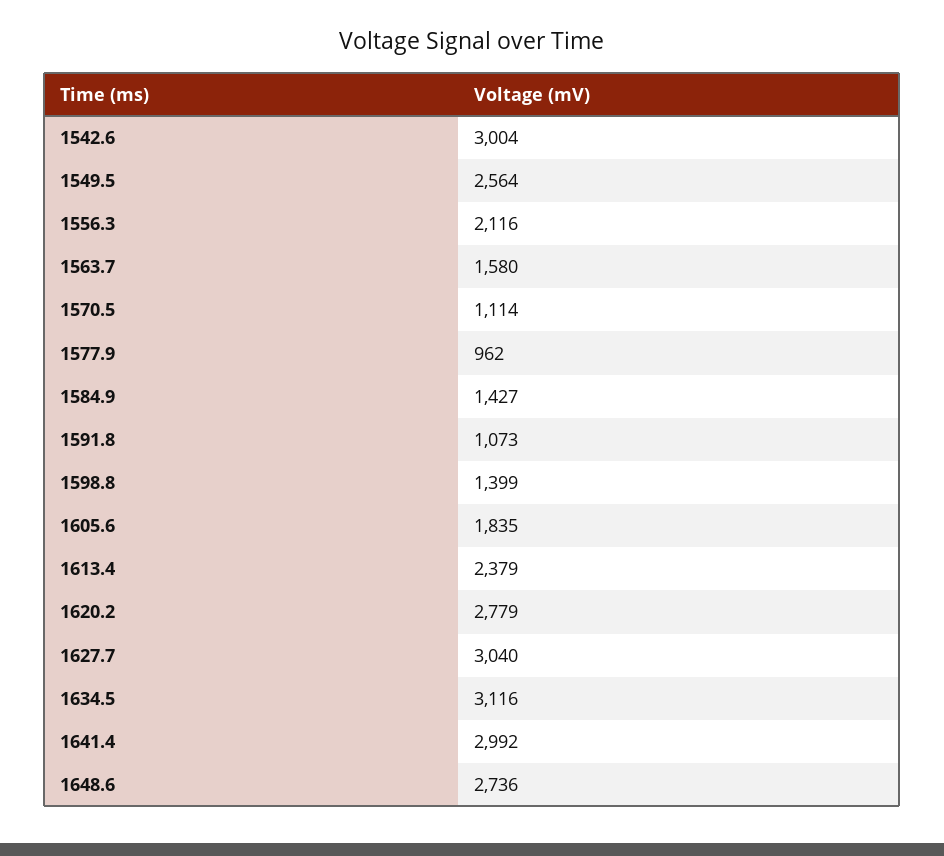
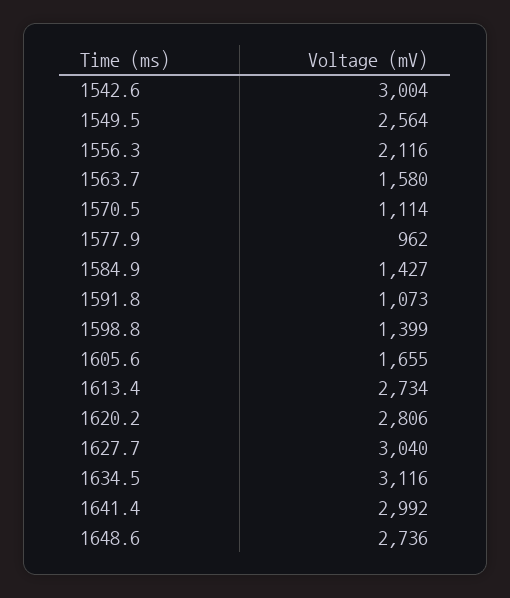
  {
    "1542.6": 3004,
    "1549.5": 2564,
    "1556.3": 2116,
    "1563.7": 1580,
    "1570.5": 1114,
    "1577.9": 962,
    "1584.9": 1427,
    "1591.8": 1073,
    "1598.8": 1399,
-   "1605.6": 1835,
+   "1605.6": 1655,
-   "1613.4": 2379,
+   "1613.4": 2734,
-   "1620.2": 2779,
+   "1620.2": 2806,
    "1627.7": 3040,
    "1634.5": 3116,
    "1641.4": 2992,
    "1648.6": 2736
  }

